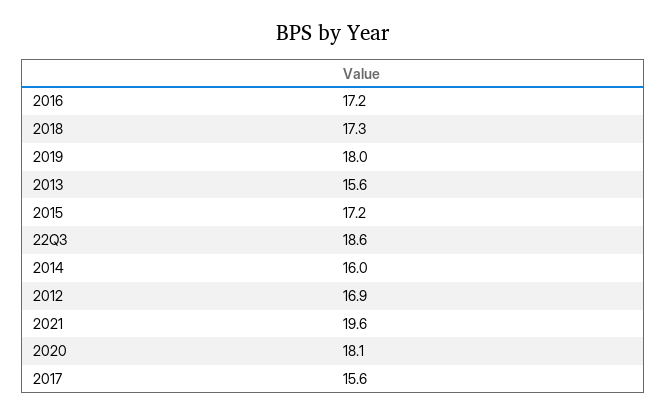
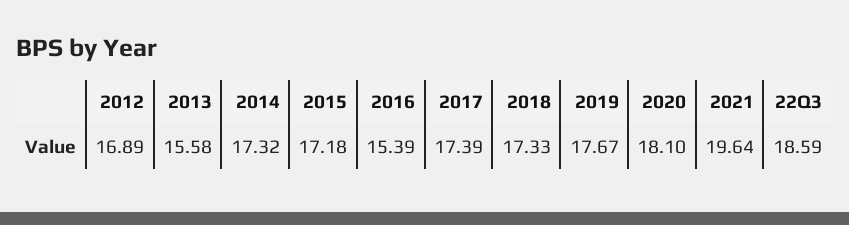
  {
-   "2016": 17.2,
+   "2016": 15.39,
    "2018": 17.33,
-   "2019": 18,
+   "2019": 17.67,
    "2013": 15.58,
    "2015": 17.18,
    "22Q3": 18.59,
-   "2014": 16,
+   "2014": 17.32,
    "2012": 16.89,
    "2021": 19.64,
    "2020": 18.1,
-   "2017": 15.6
+   "2017": 17.39
  }

